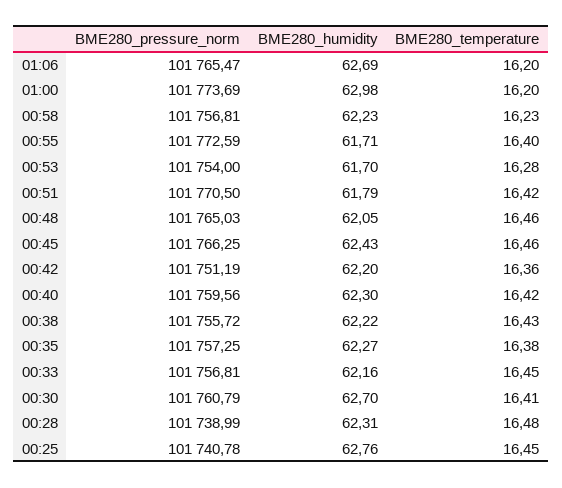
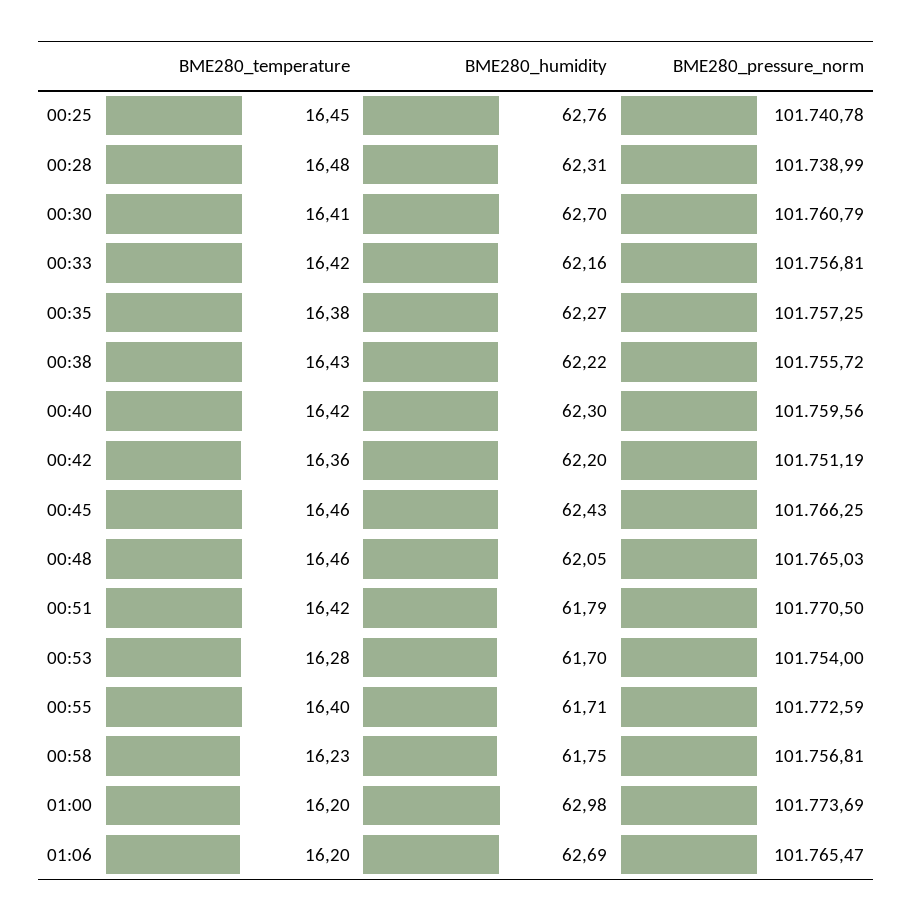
  {
    "BME280_pressure_norm": {
      "01:06": 101765.47,
      "01:00": 101773.69,
      "00:58": 101756.81,
      "00:55": 101772.59,
      "00:53": 101754,
      "00:51": 101770.5,
      "00:48": 101765.03,
      "00:45": 101766.25,
      "00:42": 101751.19,
      "00:40": 101759.56,
      "00:38": 101755.72,
      "00:35": 101757.25,
      "00:33": 101756.81,
      "00:30": 101760.79,
      "00:28": 101738.99,
      "00:25": 101740.78
    },
    "BME280_humidity": {
      "01:06": 62.69,
      "01:00": 62.98,
-     "00:58": 62.23,
+     "00:58": 61.75,
      "00:55": 61.71,
      "00:53": 61.7,
      "00:51": 61.79,
      "00:48": 62.05,
      "00:45": 62.43,
      "00:42": 62.2,
      "00:40": 62.3,
      "00:38": 62.22,
      "00:35": 62.27,
      "00:33": 62.16,
      "00:30": 62.7,
      "00:28": 62.31,
      "00:25": 62.76
    },
    "BME280_temperature": {
      "01:06": 16.2,
      "01:00": 16.2,
      "00:58": 16.23,
      "00:55": 16.4,
      "00:53": 16.28,
      "00:51": 16.42,
      "00:48": 16.46,
      "00:45": 16.46,
      "00:42": 16.36,
      "00:40": 16.42,
      "00:38": 16.43,
      "00:35": 16.38,
-     "00:33": 16.45,
+     "00:33": 16.42,
      "00:30": 16.41,
      "00:28": 16.48,
      "00:25": 16.45
    }
  }

